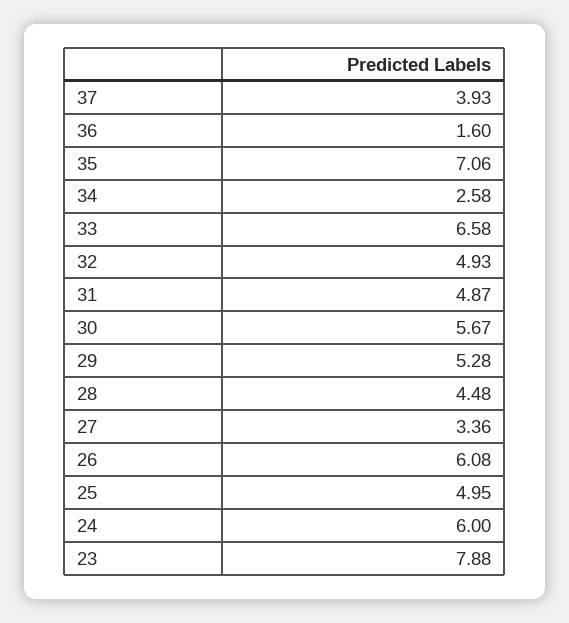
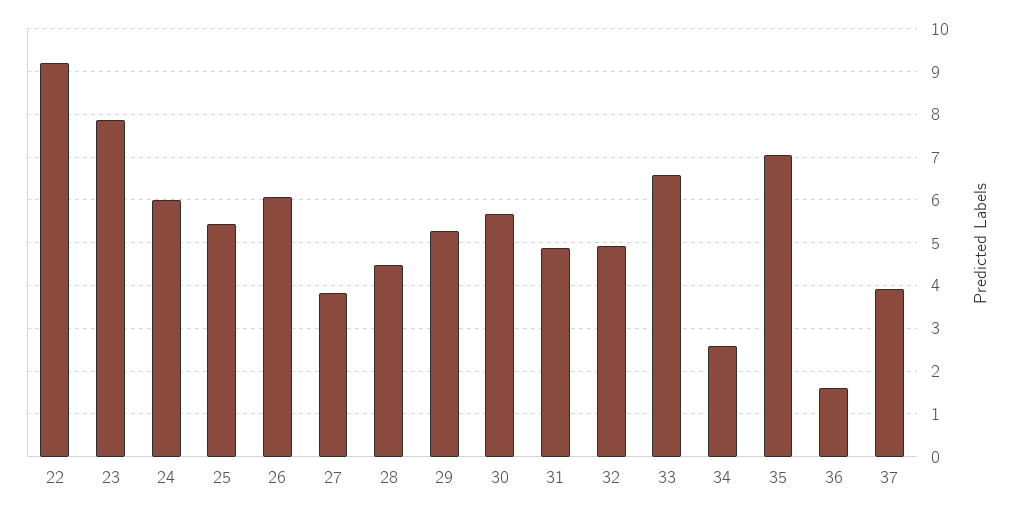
  {
    "37": 3.93,
    "36": 1.6,
    "35": 7.06,
    "34": 2.58,
    "33": 6.58,
    "32": 4.93,
    "31": 4.87,
    "30": 5.67,
    "29": 5.28,
    "28": 4.48,
-   "27": 3.36,
+   "27": 3.8,
    "26": 6.08,
-   "25": 4.95,
+   "25": 5.4,
    "24": 6,
-   "23": 7.88
+   "23": 7.88,
+   "22": 9.2
  }

